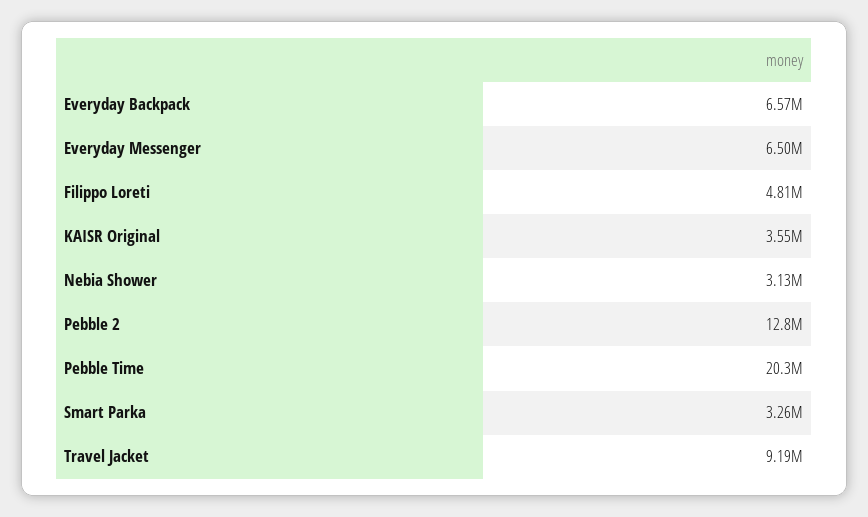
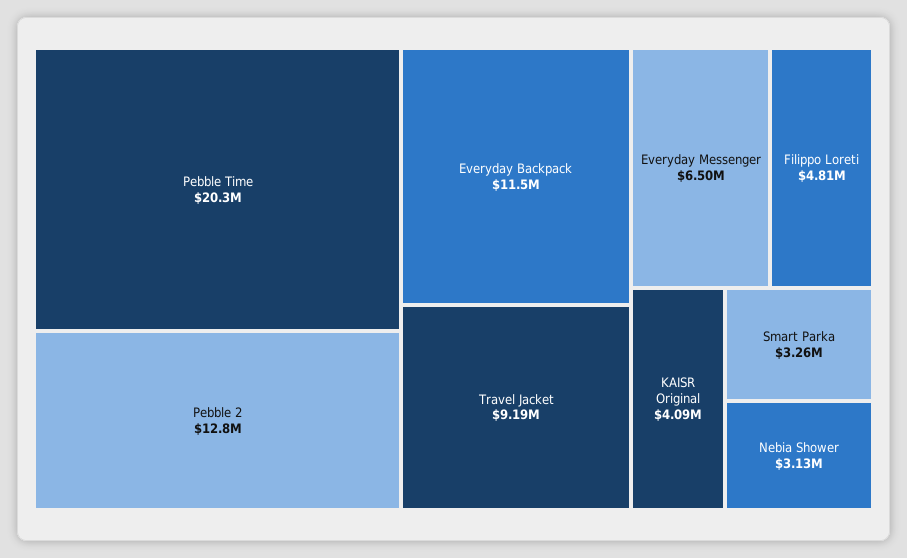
  {
-   "Everyday Backpack": 6570000,
+   "Everyday Backpack": 11500000,
    "Everyday Messenger": 6500000,
    "Filippo Loreti": 4810000,
-   "KAISR Original": 3550000,
+   "KAISR Original": 4090000,
    "Nebia Shower": 3130000,
    "Pebble 2": 12800000,
    "Pebble Time": 20300000,
    "Smart Parka": 3260000,
    "Travel Jacket": 9190000
  }

